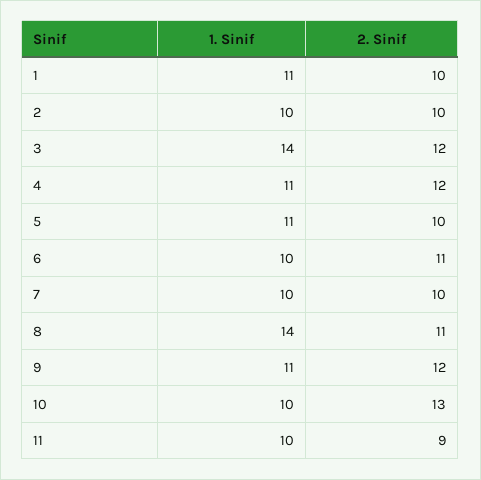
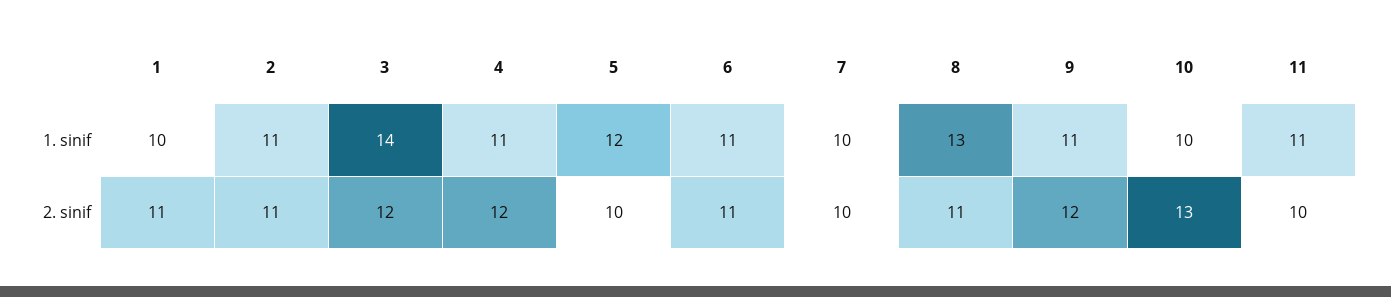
  {
    "1. Sinif": {
-     "1": 11,
+     "1": 10,
-     "2": 10,
+     "2": 11,
      "3": 14,
      "4": 11,
-     "5": 11,
+     "5": 12,
-     "6": 10,
+     "6": 11,
      "7": 10,
-     "8": 14,
+     "8": 13,
      "9": 11,
      "10": 10,
-     "11": 10
+     "11": 11
    },
    "2. Sinif": {
-     "1": 10,
+     "1": 11,
-     "2": 10,
+     "2": 11,
      "3": 12,
      "4": 12,
      "5": 10,
      "6": 11,
      "7": 10,
      "8": 11,
      "9": 12,
      "10": 13,
-     "11": 9
+     "11": 10
    }
  }

